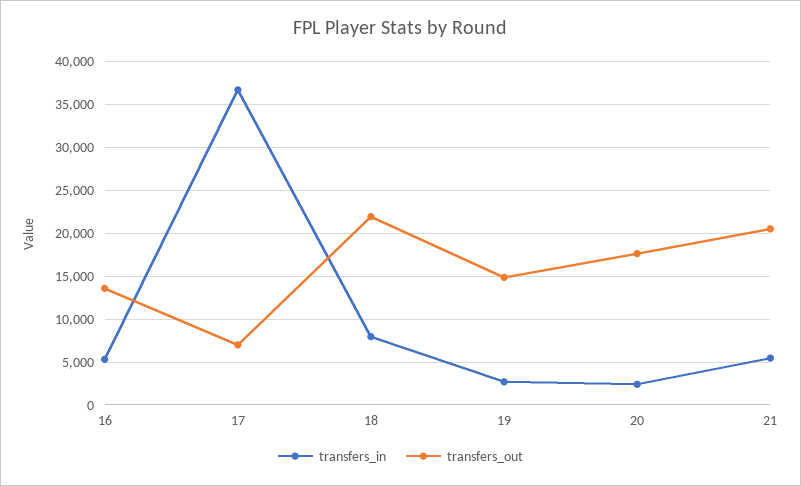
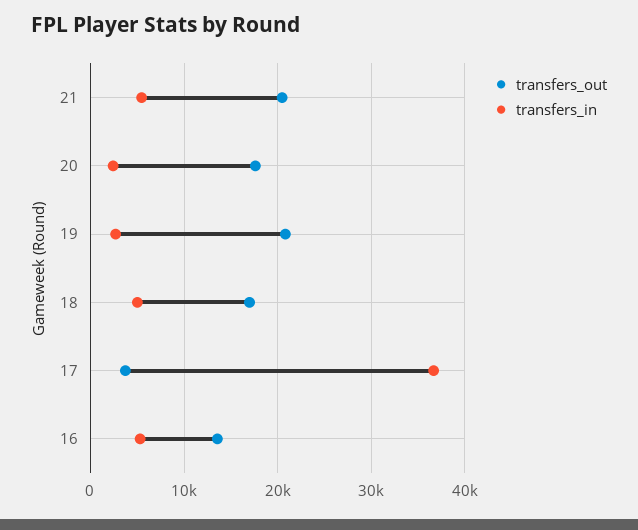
  {
    "transfers_in": {
      "16": 5000,
      "17": 37000,
-     "18": 8000,
+     "18": 5000,
      "19": 3000,
      "20": 2000,
      "21": 5000
    },
    "transfers_out": {
      "16": 14000,
-     "17": 7000,
+     "17": 4000,
-     "18": 22000,
+     "18": 17000,
-     "19": 15000,
+     "19": 21000,
      "20": 18000,
      "21": 21000
    }
  }

